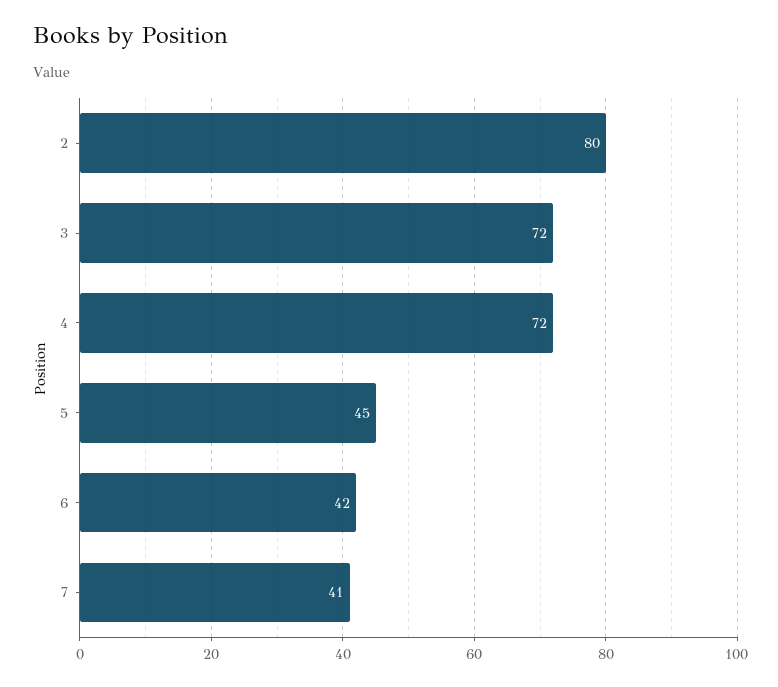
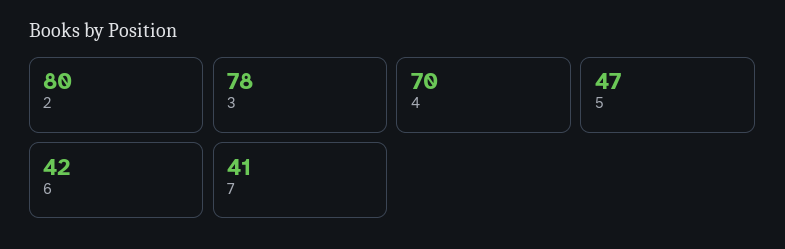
  {
    "2": 80,
-   "3": 72,
+   "3": 78,
-   "4": 72,
+   "4": 70,
-   "5": 45,
+   "5": 47,
    "6": 42,
    "7": 41
  }

